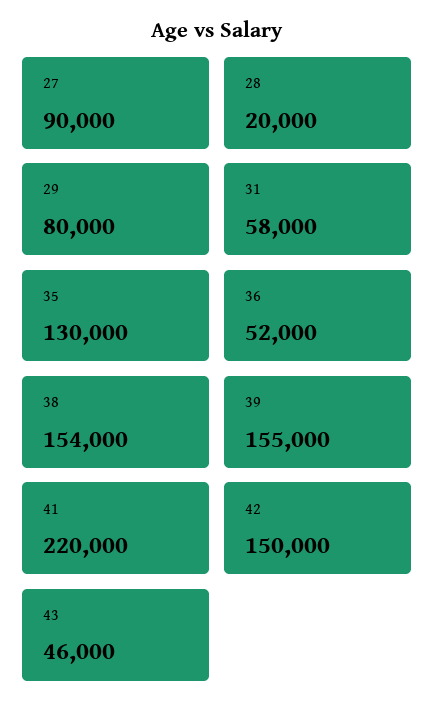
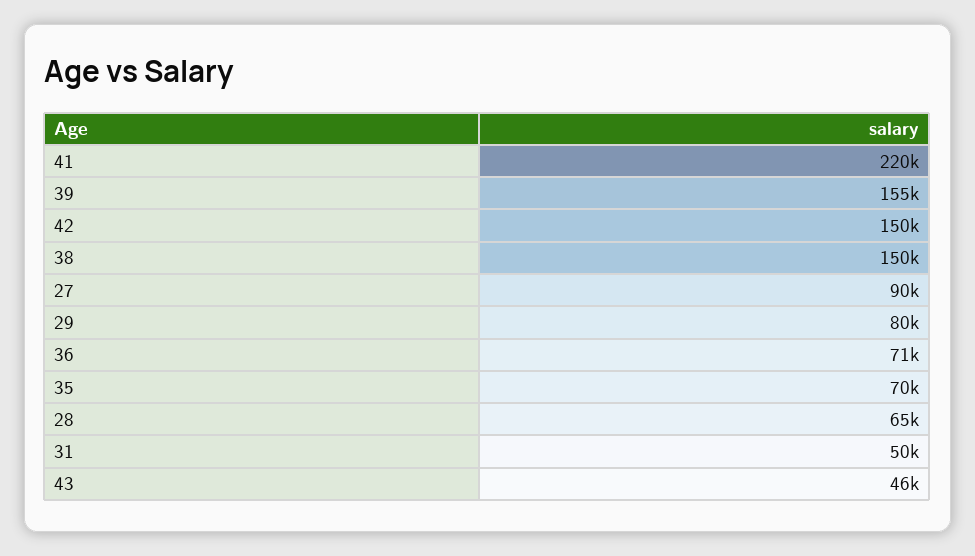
  {
    "27": 90000,
-   "28": 20000,
+   "28": 65000,
    "29": 80000,
-   "31": 58000,
+   "31": 50000,
-   "35": 130000,
+   "35": 70000,
-   "36": 52000,
+   "36": 71000,
-   "38": 154000,
+   "38": 150000,
    "39": 155000,
    "41": 220000,
    "42": 150000,
    "43": 46000
  }

